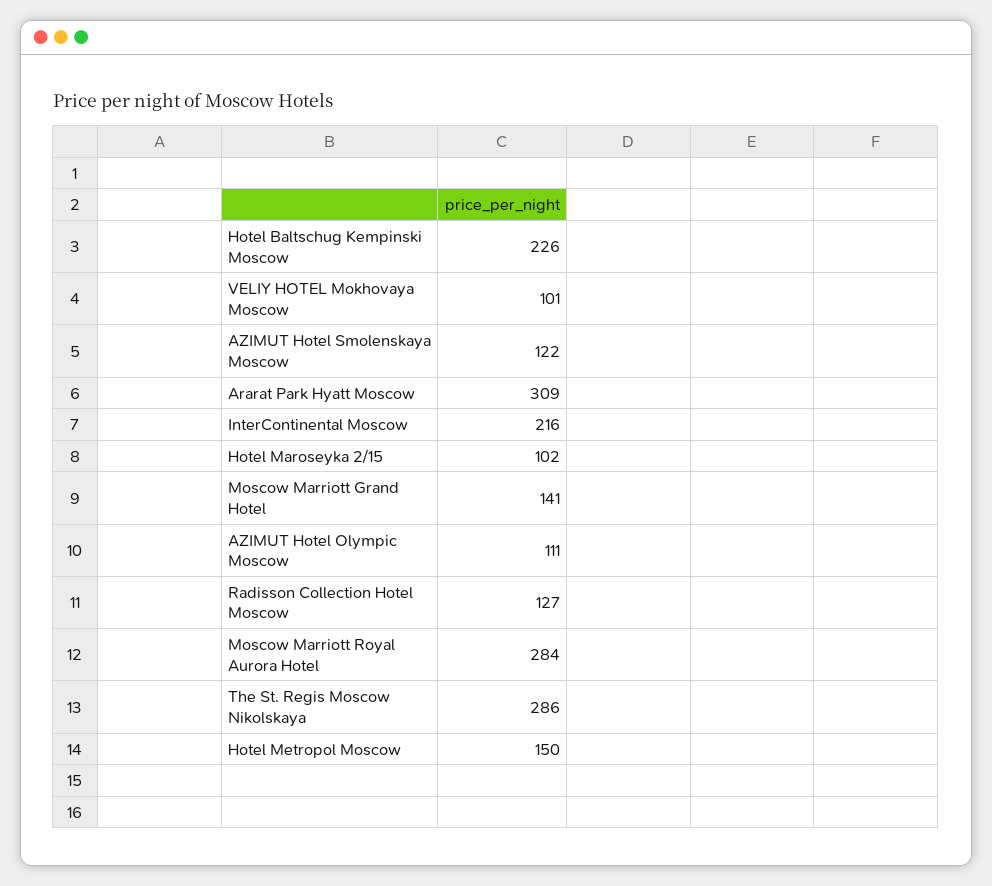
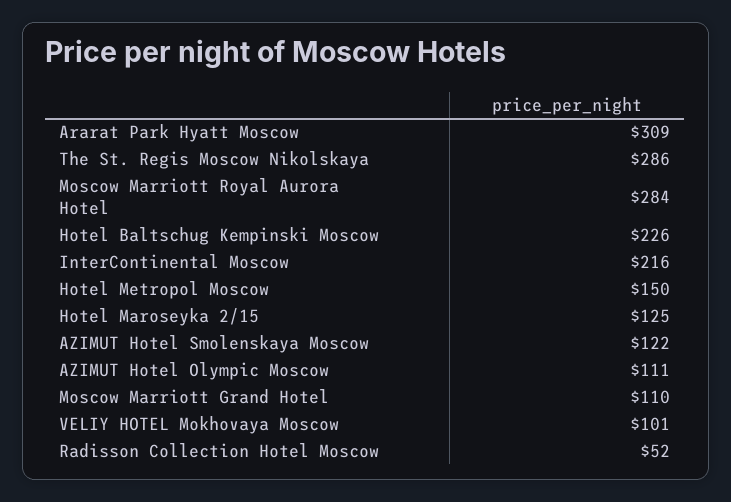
  {
    "Hotel Baltschug Kempinski Moscow": 226,
    "VELIY HOTEL Mokhovaya Moscow": 101,
    "AZIMUT Hotel Smolenskaya Moscow": 122,
    "Ararat Park Hyatt Moscow": 309,
    "InterContinental Moscow": 216,
-   "Hotel Maroseyka 2/15": 102,
+   "Hotel Maroseyka 2/15": 125,
-   "Moscow Marriott Grand Hotel": 141,
+   "Moscow Marriott Grand Hotel": 110,
    "AZIMUT Hotel Olympic Moscow": 111,
-   "Radisson Collection Hotel Moscow": 127,
+   "Radisson Collection Hotel Moscow": 52,
    "Moscow Marriott Royal Aurora Hotel": 284,
    "The St. Regis Moscow Nikolskaya": 286,
    "Hotel Metropol Moscow": 150
  }

